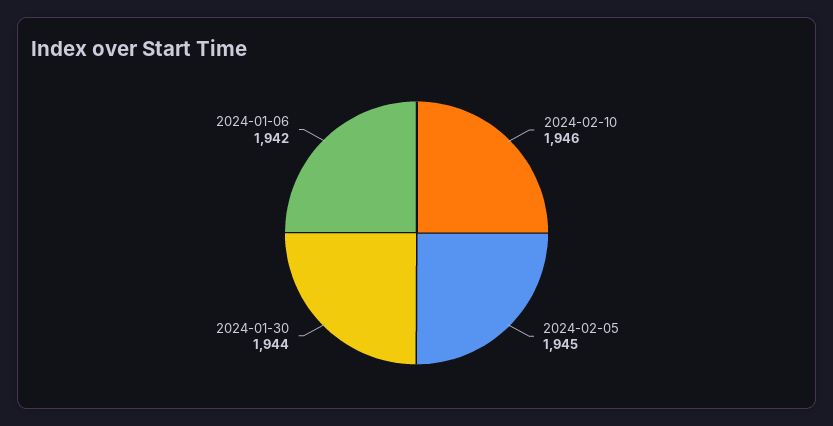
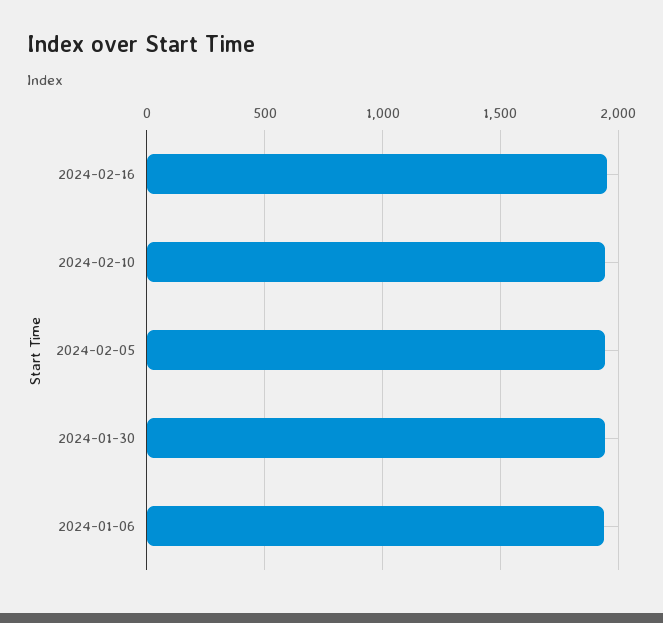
  {
    "2024-02-10": 1946,
    "2024-02-05": 1945,
    "2024-01-30": 1944,
-   "2024-01-06": 1942
+   "2024-01-06": 1942,
+   "2024-02-16": 1950
  }

